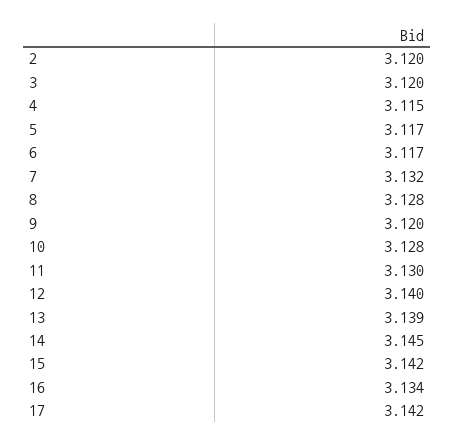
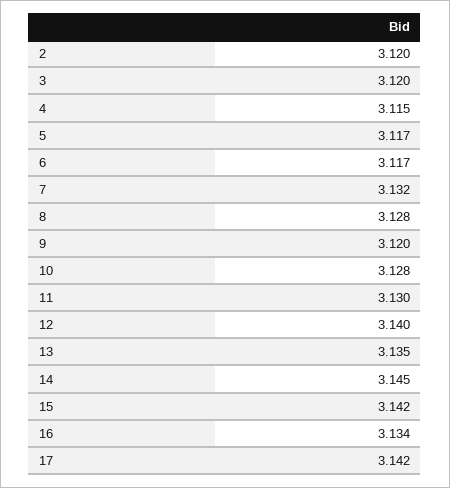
  {
    "2": 3.12,
    "3": 3.12,
    "4": 3.115,
    "5": 3.117,
    "6": 3.117,
    "7": 3.132,
    "8": 3.128,
    "9": 3.12,
    "10": 3.128,
    "11": 3.13,
    "12": 3.14,
-   "13": 3.139,
+   "13": 3.135,
    "14": 3.145,
    "15": 3.142,
    "16": 3.134,
    "17": 3.142
  }

